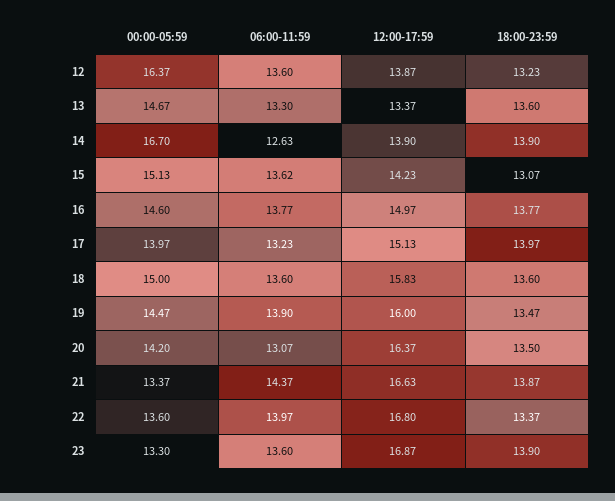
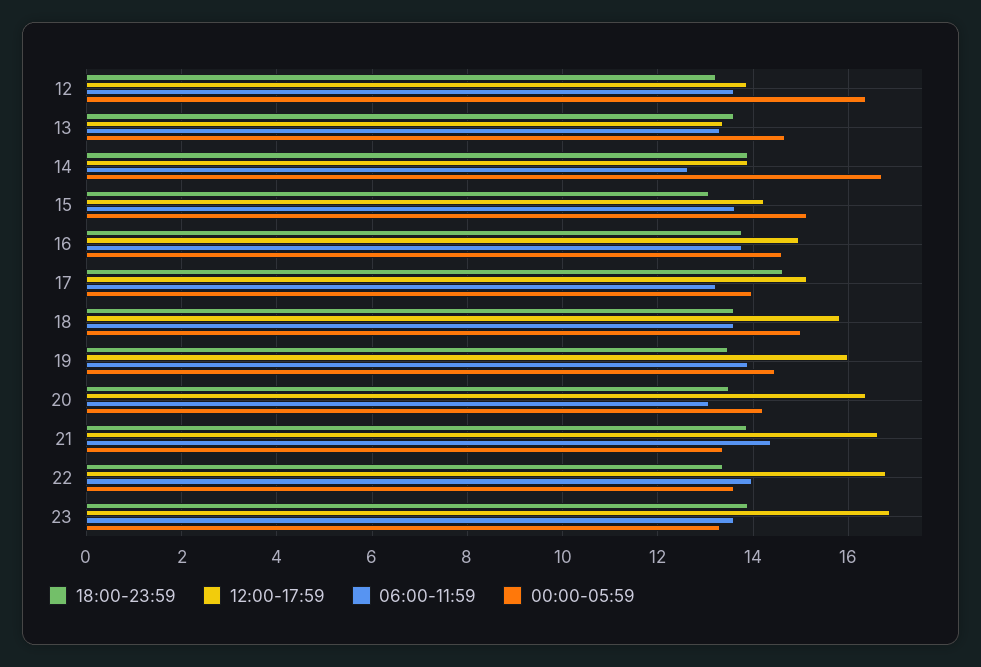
  {
    "00:00-05:59": {
      "12": 16.37,
      "13": 14.67,
      "14": 16.7,
      "15": 15.13,
      "16": 14.6,
      "17": 13.97,
      "18": 15,
      "19": 14.47,
      "20": 14.2,
      "21": 13.37,
      "22": 13.6,
      "23": 13.3
    },
    "06:00-11:59": {
      "12": 13.6,
      "13": 13.3,
      "14": 12.63,
      "15": 13.62,
      "16": 13.77,
      "17": 13.23,
      "18": 13.6,
      "19": 13.9,
      "20": 13.07,
      "21": 14.37,
      "22": 13.97,
      "23": 13.6
    },
    "12:00-17:59": {
      "12": 13.87,
      "13": 13.37,
      "14": 13.9,
      "15": 14.23,
      "16": 14.97,
      "17": 15.13,
      "18": 15.83,
      "19": 16,
      "20": 16.37,
      "21": 16.63,
      "22": 16.8,
      "23": 16.87
    },
    "18:00-23:59": {
      "12": 13.23,
      "13": 13.6,
      "14": 13.9,
      "15": 13.07,
      "16": 13.77,
-     "17": 13.97,
+     "17": 14.6,
      "18": 13.6,
      "19": 13.47,
      "20": 13.5,
      "21": 13.87,
      "22": 13.37,
      "23": 13.9
    }
  }

